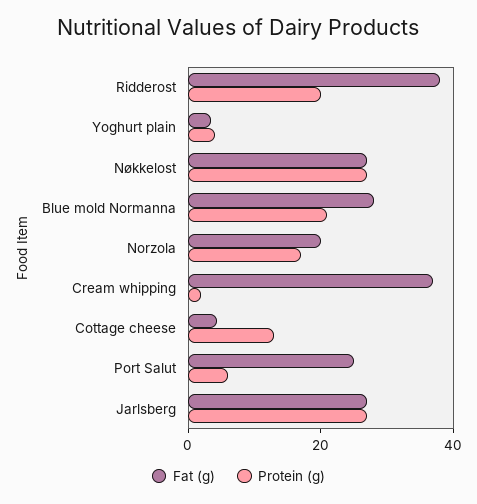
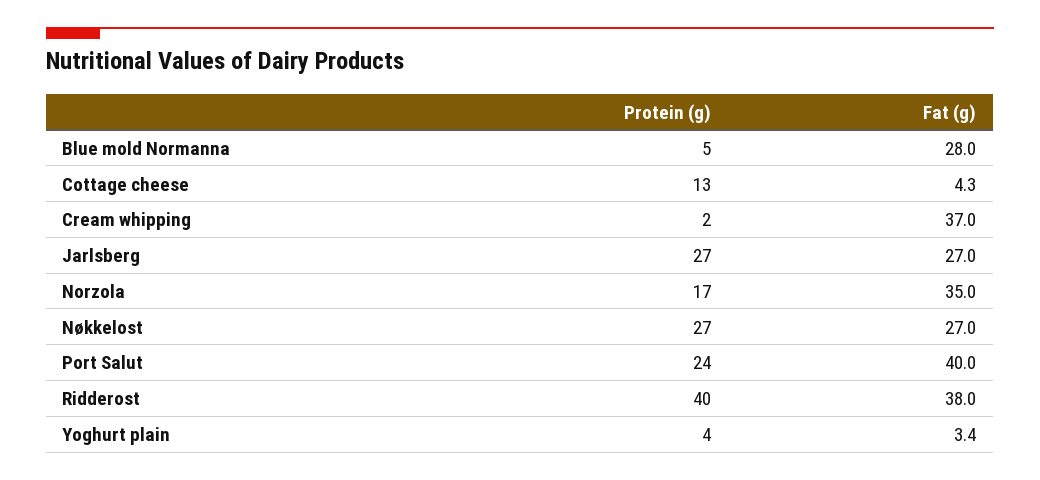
  {
    "Fat (g)": {
      "Ridderost": 38,
      "Yoghurt plain": 3.4,
      "Nøkkelost": 27,
      "Blue mold Normanna": 28,
-     "Norzola": 20,
+     "Norzola": 35,
      "Cream whipping": 37,
      "Cottage cheese": 4.3,
-     "Port Salut": 25,
+     "Port Salut": 40,
      "Jarlsberg": 27
    },
    "Protein (g)": {
-     "Ridderost": 20,
+     "Ridderost": 40,
      "Yoghurt plain": 4,
      "Nøkkelost": 27,
-     "Blue mold Normanna": 20,
+     "Blue mold Normanna": 5,
      "Norzola": 17,
      "Cream whipping": 2,
      "Cottage cheese": 13,
-     "Port Salut": 5,
+     "Port Salut": 24,
      "Jarlsberg": 27
    }
  }

